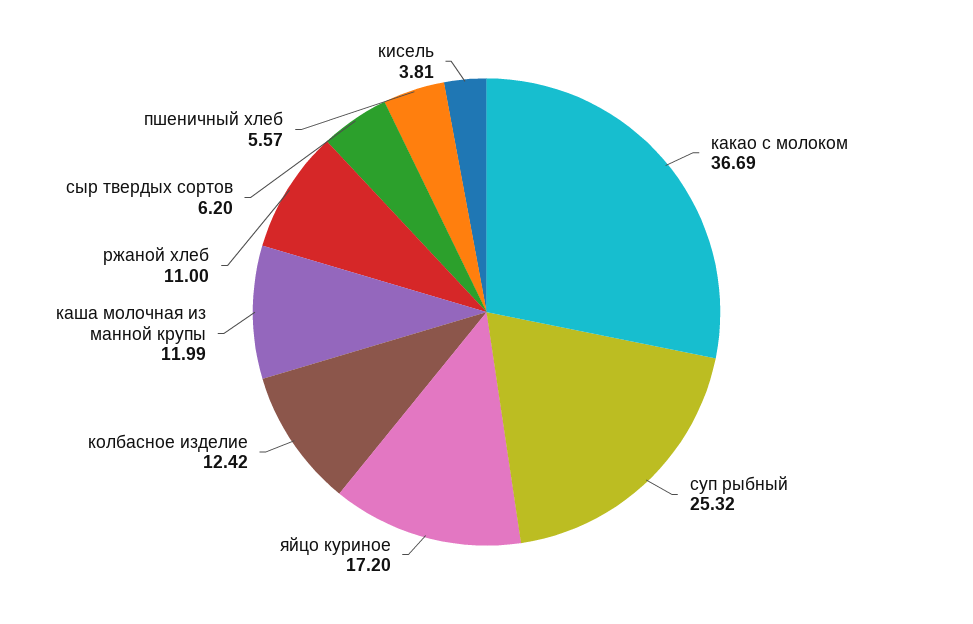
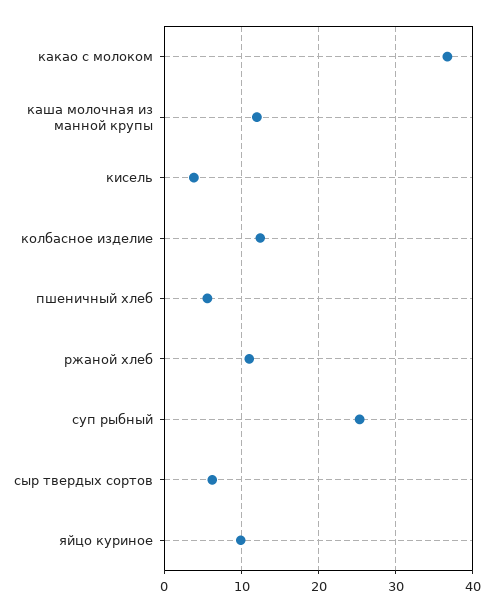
  {
    "какао с молоком": 36.69,
    "суп рыбный": 25.32,
-   "яйцо куриное": 17.2,
+   "яйцо куриное": 10,
    "колбасное изделие": 12.42,
    "каша молочная из манной крупы": 11.99,
    "ржаной хлеб": 11,
    "сыр твердых сортов": 6.2,
    "пшеничный хлеб": 5.57,
    "кисель": 3.81
  }

